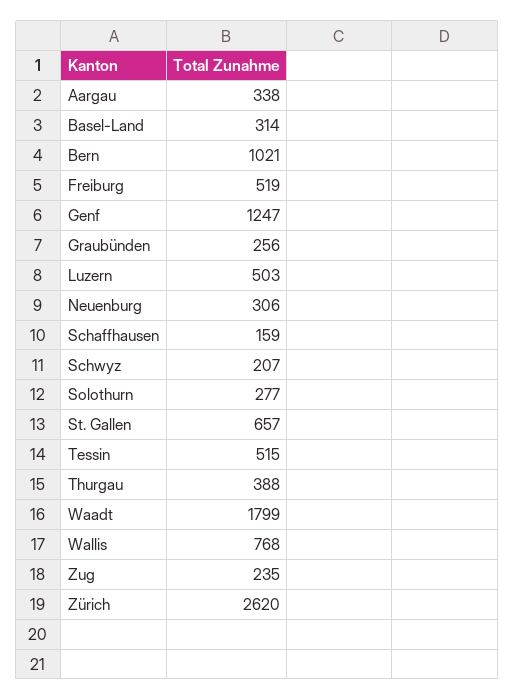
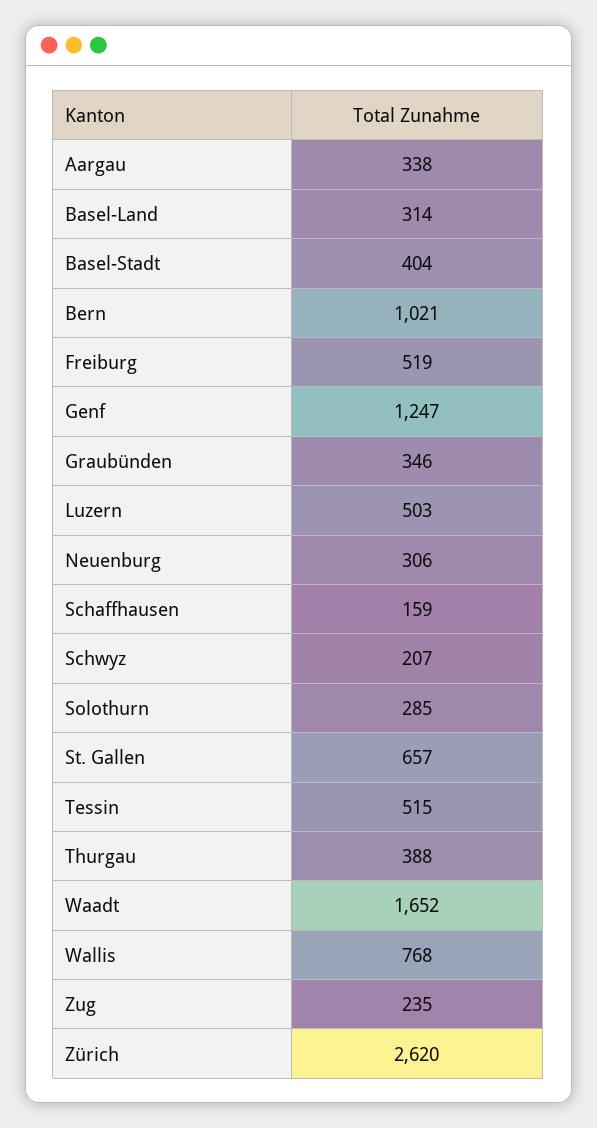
  {
    "Aargau": 338,
    "Basel-Land": 314,
    "Bern": 1021,
    "Freiburg": 519,
    "Genf": 1247,
-   "Graubünden": 256,
+   "Graubünden": 346,
    "Luzern": 503,
    "Neuenburg": 306,
    "Schaffhausen": 159,
    "Schwyz": 207,
-   "Solothurn": 277,
+   "Solothurn": 285,
    "St. Gallen": 657,
    "Tessin": 515,
    "Thurgau": 388,
-   "Waadt": 1799,
+   "Waadt": 1652,
    "Wallis": 768,
    "Zug": 235,
-   "Zürich": 2620
+   "Zürich": 2620,
+   "Basel-Stadt": 404
  }

